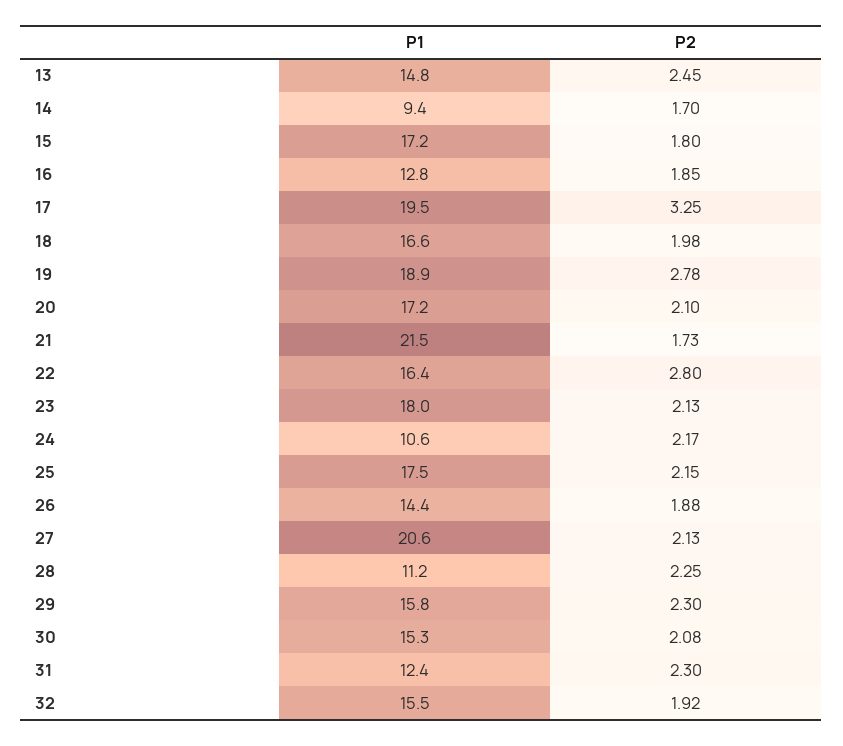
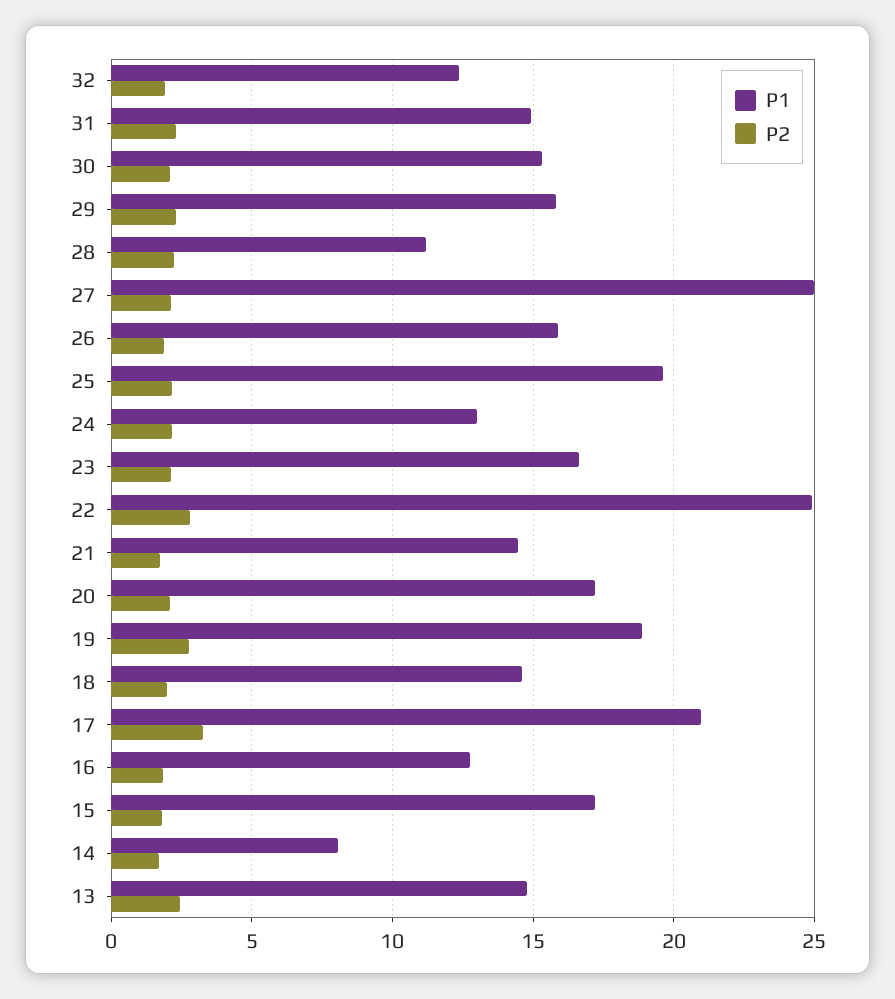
  {
    "P1": {
      "13": 14.8,
-     "14": 9.4,
+     "14": 8,
      "15": 17.2,
      "16": 12.8,
-     "17": 19.5,
+     "17": 21,
-     "18": 16.6,
+     "18": 14.5,
      "19": 18.9,
      "20": 17.2,
-     "21": 21.5,
+     "21": 14.5,
-     "22": 16.4,
+     "22": 25,
-     "23": 18,
+     "23": 16.5,
-     "24": 10.6,
+     "24": 13,
-     "25": 17.5,
+     "25": 19.5,
-     "26": 14.4,
+     "26": 16,
-     "27": 20.6,
+     "27": 25,
      "28": 11.2,
      "29": 15.8,
      "30": 15.3,
-     "31": 12.4,
+     "31": 15,
-     "32": 15.5
+     "32": 12.5
    },
    "P2": {
      "13": 2.45,
      "14": 1.7,
      "15": 1.8,
      "16": 1.85,
      "17": 3.25,
      "18": 1.98,
      "19": 2.78,
      "20": 2.1,
      "21": 1.73,
      "22": 2.8,
      "23": 2.13,
      "24": 2.17,
      "25": 2.15,
      "26": 1.88,
      "27": 2.13,
      "28": 2.25,
      "29": 2.3,
      "30": 2.08,
      "31": 2.3,
      "32": 1.92
    }
  }

